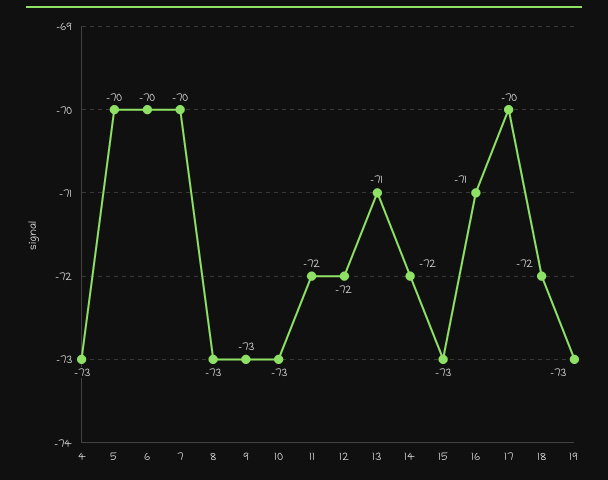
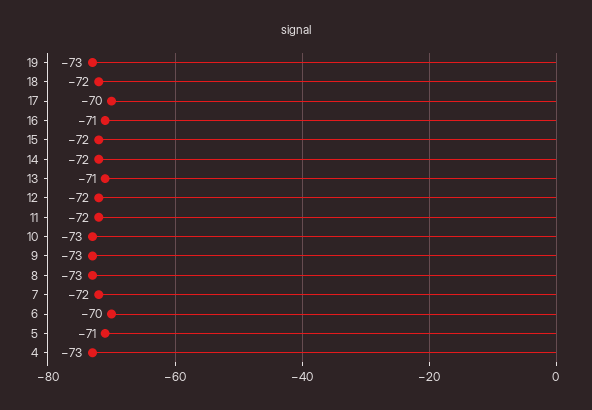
  {
    "4": -73,
-   "5": -70,
+   "5": -71,
    "6": -70,
-   "7": -70,
+   "7": -72,
    "8": -73,
    "9": -73,
    "10": -73,
    "11": -72,
    "12": -72,
    "13": -71,
    "14": -72,
-   "15": -73,
+   "15": -72,
    "16": -71,
    "17": -70,
    "18": -72,
    "19": -73
  }

